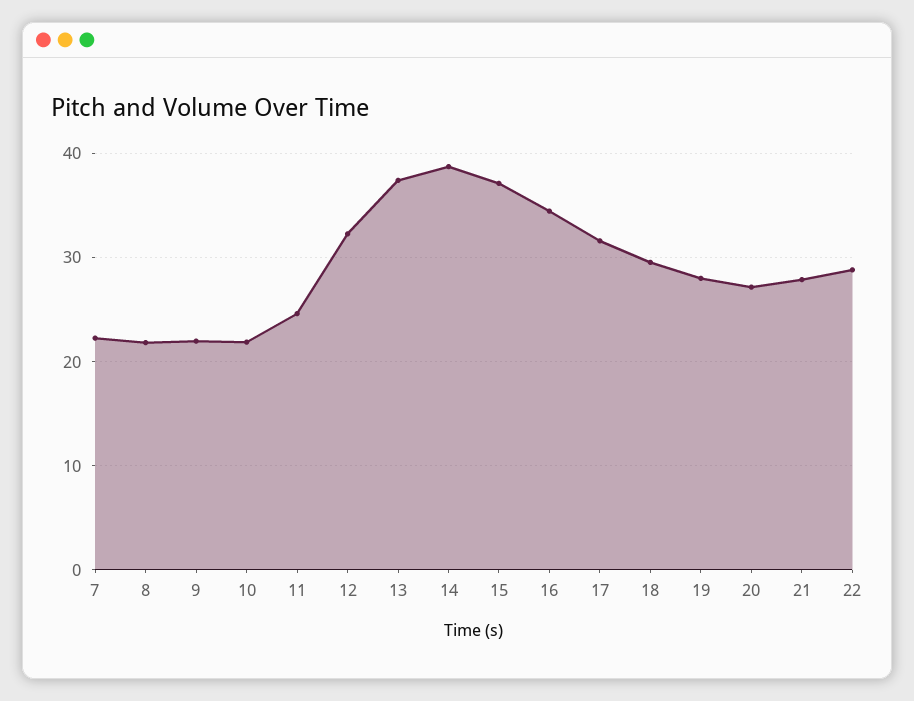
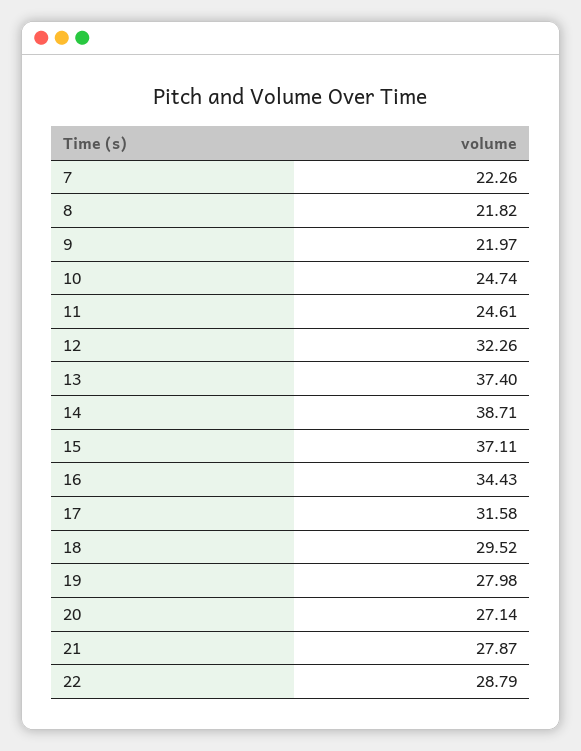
  {
    "7": 22.26,
    "8": 21.82,
    "9": 21.97,
-   "10": 22,
+   "10": 24.74,
    "11": 24.61,
    "12": 32.26,
    "13": 37.4,
    "14": 38.71,
    "15": 37.11,
    "16": 34.43,
    "17": 31.58,
    "18": 29.52,
    "19": 27.98,
    "20": 27.14,
    "21": 27.87,
    "22": 28.79
  }

